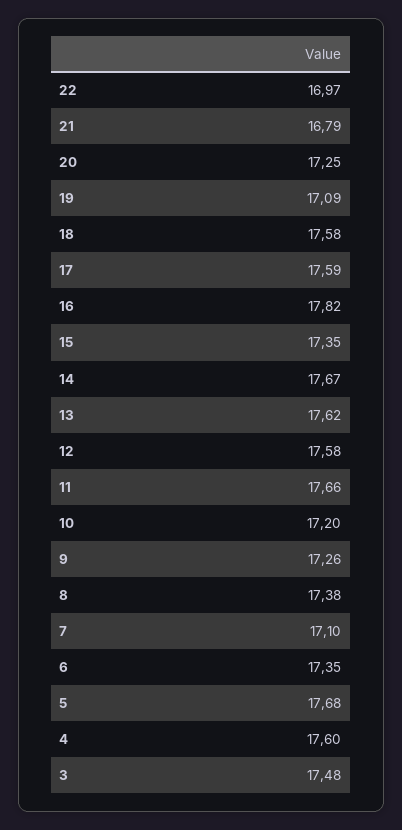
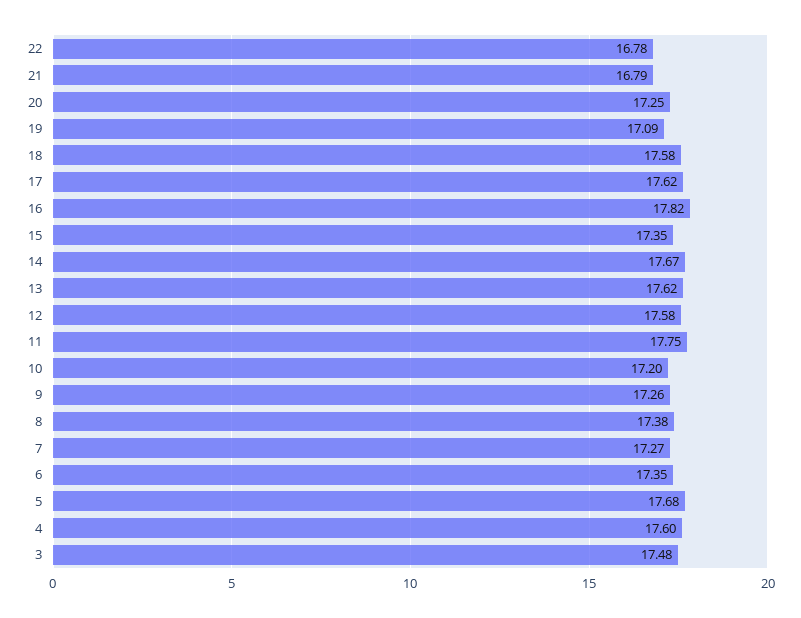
  {
-   "22": 16.97,
+   "22": 16.78,
    "21": 16.79,
    "20": 17.25,
    "19": 17.09,
    "18": 17.58,
-   "17": 17.59,
+   "17": 17.62,
    "16": 17.82,
    "15": 17.35,
    "14": 17.67,
    "13": 17.62,
    "12": 17.58,
-   "11": 17.66,
+   "11": 17.75,
    "10": 17.2,
    "9": 17.26,
    "8": 17.38,
-   "7": 17.1,
+   "7": 17.27,
    "6": 17.35,
    "5": 17.68,
    "4": 17.6,
    "3": 17.48
  }

